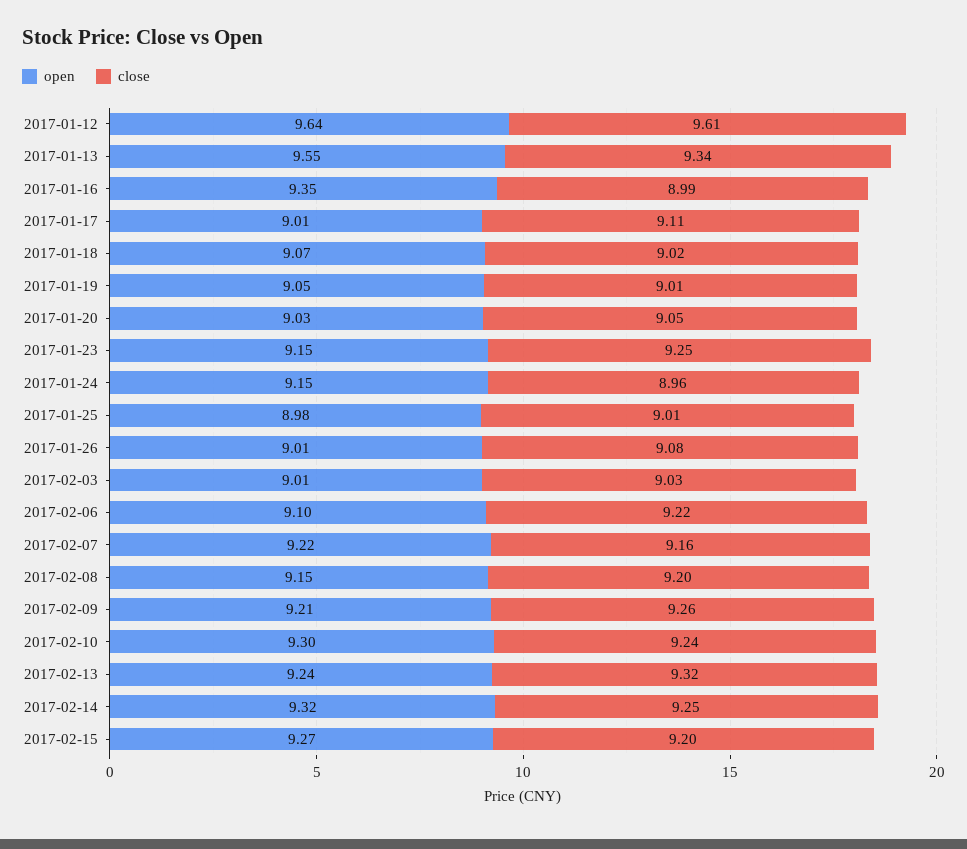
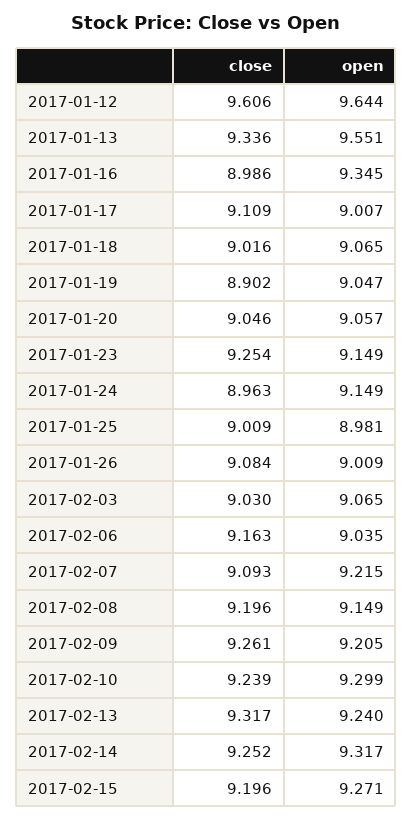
  {
    "open": {
      "2017-01-12": 9.644,
      "2017-01-13": 9.551,
      "2017-01-16": 9.345,
      "2017-01-17": 9.007,
      "2017-01-18": 9.065,
      "2017-01-19": 9.047,
-     "2017-01-20": 9.03,
+     "2017-01-20": 9.057,
      "2017-01-23": 9.149,
      "2017-01-24": 9.149,
      "2017-01-25": 8.981,
      "2017-01-26": 9.009,
-     "2017-02-03": 9.01,
+     "2017-02-03": 9.065,
-     "2017-02-06": 9.1,
+     "2017-02-06": 9.035,
      "2017-02-07": 9.215,
      "2017-02-08": 9.149,
      "2017-02-09": 9.205,
      "2017-02-10": 9.299,
      "2017-02-13": 9.24,
      "2017-02-14": 9.317,
      "2017-02-15": 9.271
    },
    "close": {
      "2017-01-12": 9.606,
      "2017-01-13": 9.336,
      "2017-01-16": 8.986,
      "2017-01-17": 9.109,
      "2017-01-18": 9.016,
-     "2017-01-19": 9.01,
+     "2017-01-19": 8.902,
      "2017-01-20": 9.046,
      "2017-01-23": 9.254,
      "2017-01-24": 8.963,
      "2017-01-25": 9.009,
      "2017-01-26": 9.084,
      "2017-02-03": 9.03,
-     "2017-02-06": 9.22,
+     "2017-02-06": 9.163,
-     "2017-02-07": 9.16,
+     "2017-02-07": 9.093,
      "2017-02-08": 9.196,
      "2017-02-09": 9.261,
      "2017-02-10": 9.239,
      "2017-02-13": 9.317,
      "2017-02-14": 9.252,
      "2017-02-15": 9.196
    }
  }

